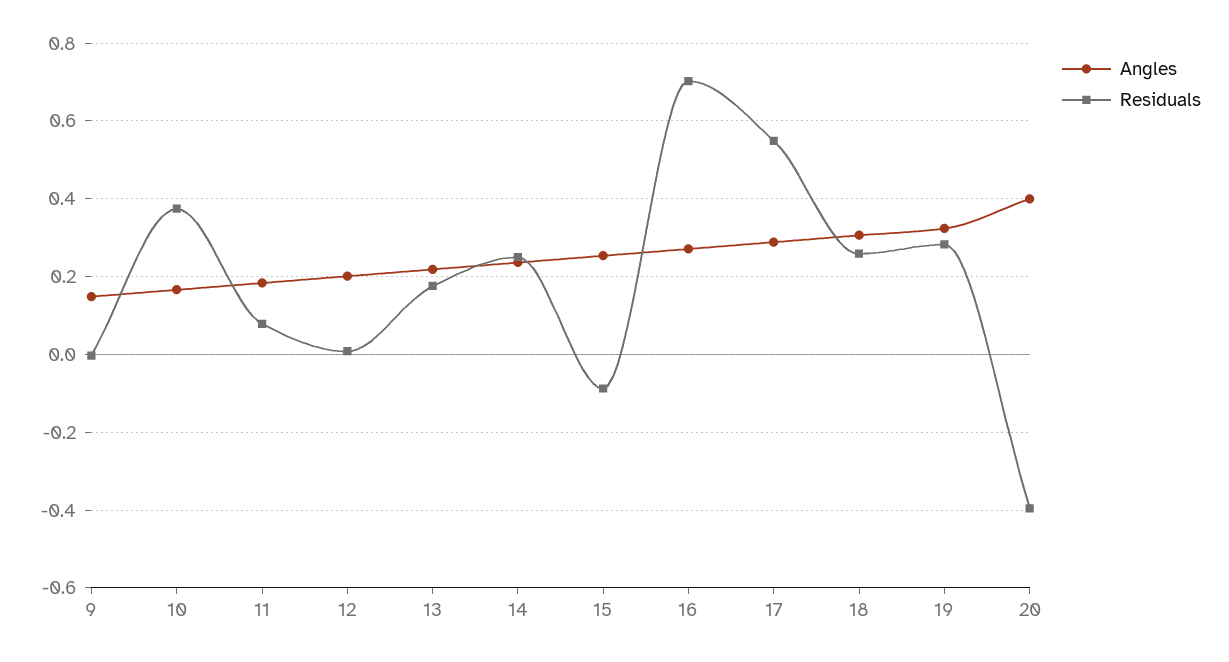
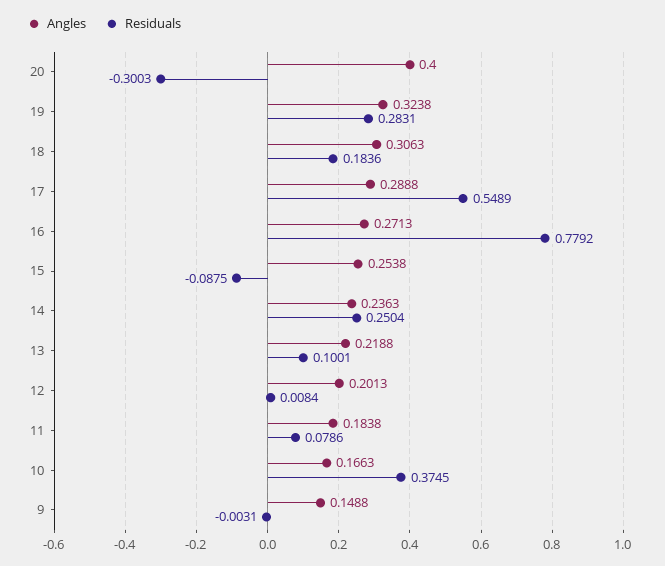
  {
    "Angles": {
      "9": 0.1488,
      "10": 0.1663,
      "11": 0.1838,
      "12": 0.2013,
      "13": 0.2188,
      "14": 0.2363,
      "15": 0.2538,
      "16": 0.2713,
      "17": 0.2888,
      "18": 0.3063,
      "19": 0.3238,
      "20": 0.4
    },
    "Residuals": {
      "9": -0.0031,
      "10": 0.3745,
      "11": 0.0786,
      "12": 0.0084,
-     "13": 0.18,
+     "13": 0.1001,
      "14": 0.2504,
      "15": -0.0875,
-     "16": 0.7,
+     "16": 0.7792,
      "17": 0.5489,
-     "18": 0.26,
+     "18": 0.1836,
      "19": 0.2831,
-     "20": -0.4
+     "20": -0.3003
    }
  }

